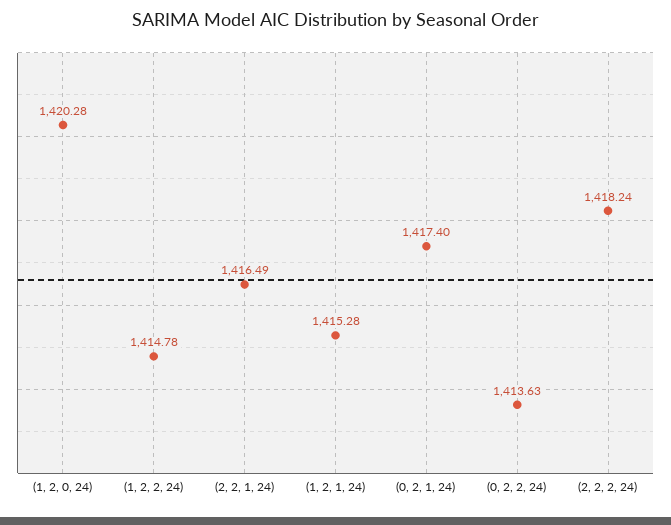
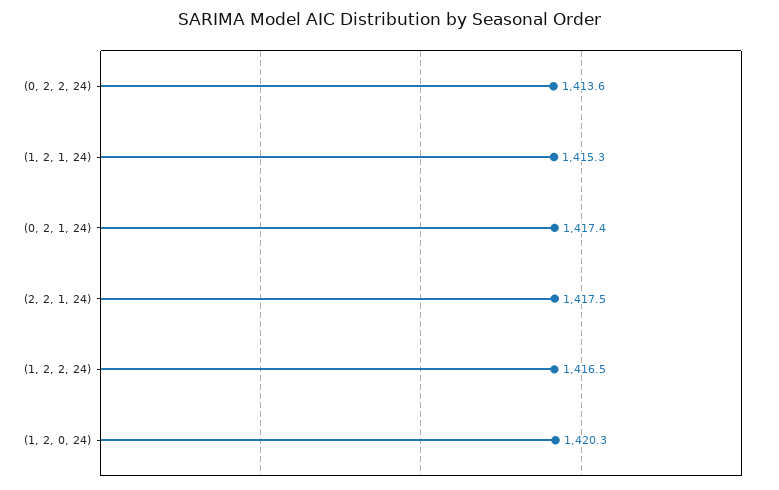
  {
    "(1, 2, 0, 24)": 1420.28,
-   "(1, 2, 2, 24)": 1414.78,
+   "(1, 2, 2, 24)": 1416.5,
-   "(2, 2, 1, 24)": 1416.49,
+   "(2, 2, 1, 24)": 1417.5,
    "(1, 2, 1, 24)": 1415.28,
    "(0, 2, 1, 24)": 1417.4,
-   "(0, 2, 2, 24)": 1413.63,
+   "(0, 2, 2, 24)": 1413.63
-   "(2, 2, 2, 24)": 1418.24
  }

